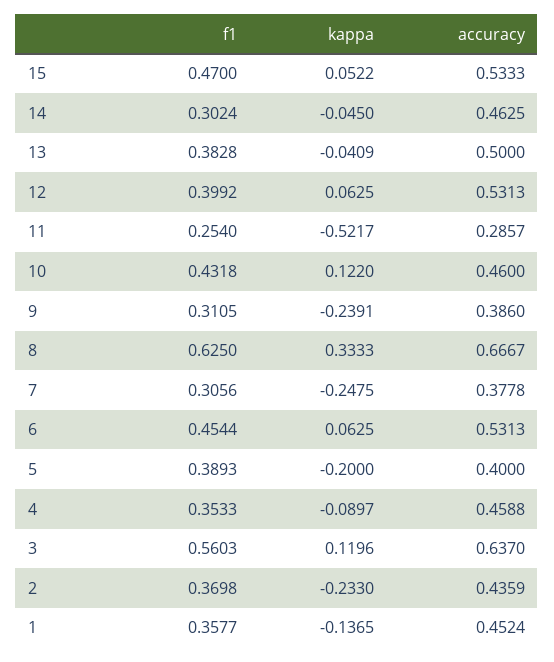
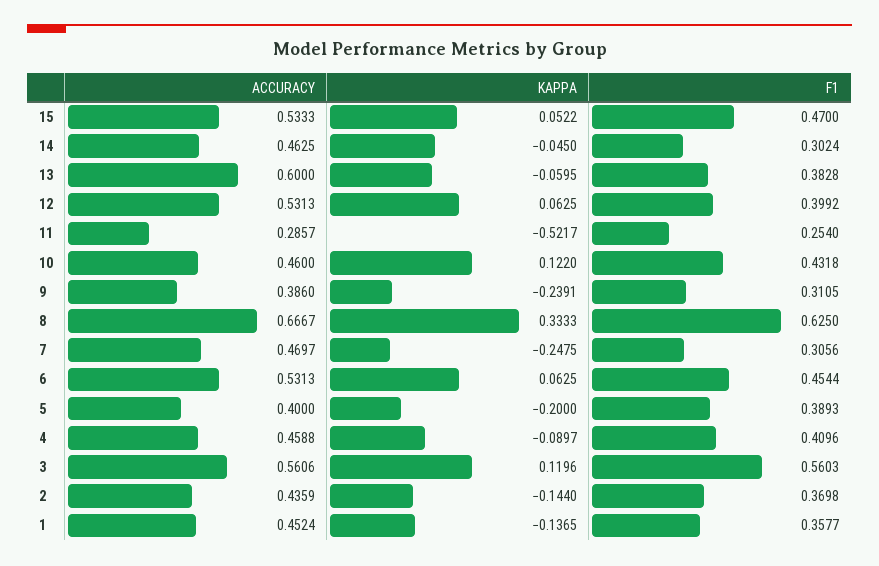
  {
    "f1": {
      "15": 0.47,
      "14": 0.3024,
      "13": 0.3828,
      "12": 0.3992,
      "11": 0.254,
      "10": 0.4318,
      "9": 0.3105,
      "8": 0.625,
      "7": 0.3056,
      "6": 0.4544,
      "5": 0.3893,
-     "4": 0.3533,
+     "4": 0.4096,
      "3": 0.5603,
      "2": 0.3698,
      "1": 0.3577
    },
    "kappa": {
      "15": 0.0522,
      "14": -0.045,
-     "13": -0.0409,
+     "13": -0.0595,
      "12": 0.0625,
      "11": -0.5217,
      "10": 0.122,
      "9": -0.2391,
      "8": 0.3333,
      "7": -0.2475,
      "6": 0.0625,
      "5": -0.2,
      "4": -0.0897,
      "3": 0.1196,
-     "2": -0.233,
+     "2": -0.144,
      "1": -0.1365
    },
    "accuracy": {
      "15": 0.5333,
      "14": 0.4625,
-     "13": 0.5,
+     "13": 0.6,
      "12": 0.5313,
      "11": 0.2857,
      "10": 0.46,
      "9": 0.386,
      "8": 0.6667,
-     "7": 0.3778,
+     "7": 0.4697,
      "6": 0.5313,
      "5": 0.4,
      "4": 0.4588,
-     "3": 0.637,
+     "3": 0.5606,
      "2": 0.4359,
      "1": 0.4524
    }
  }

